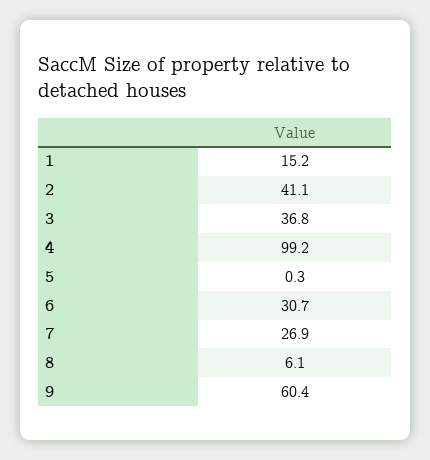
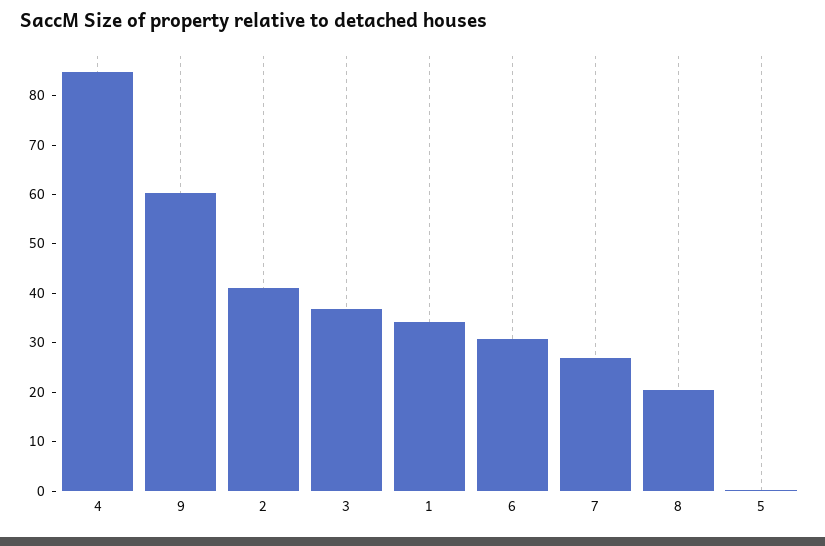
  {
-   "1": 15.2,
+   "1": 34,
    "2": 41.1,
    "3": 36.8,
-   "4": 99.2,
+   "4": 84,
    "5": 0.3,
    "6": 30.7,
    "7": 26.9,
-   "8": 6.1,
+   "8": 20,
    "9": 60.4
  }

